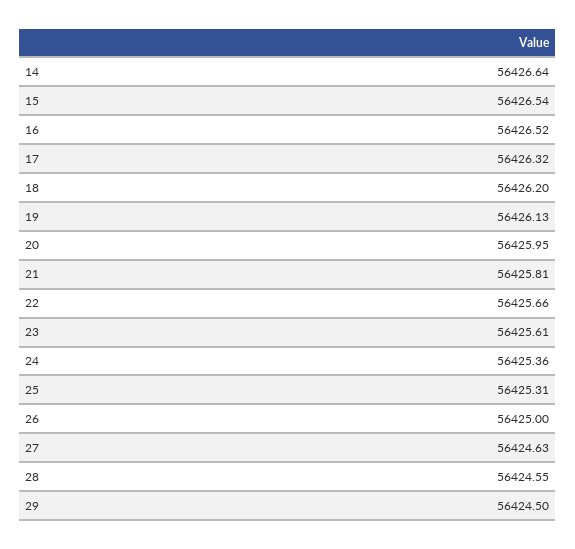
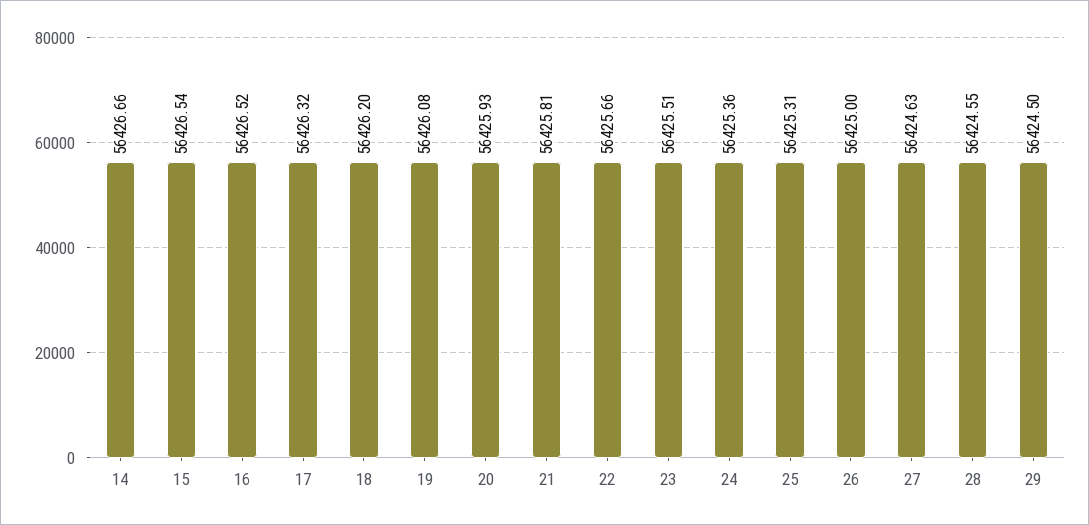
  {
-   "14": 56426.64,
+   "14": 56426.66,
    "15": 56426.54,
    "16": 56426.52,
    "17": 56426.32,
    "18": 56426.2,
-   "19": 56426.13,
+   "19": 56426.08,
-   "20": 56425.95,
+   "20": 56425.93,
    "21": 56425.81,
    "22": 56425.66,
-   "23": 56425.61,
+   "23": 56425.51,
    "24": 56425.36,
    "25": 56425.31,
    "26": 56425,
    "27": 56424.63,
    "28": 56424.55,
    "29": 56424.5
  }

